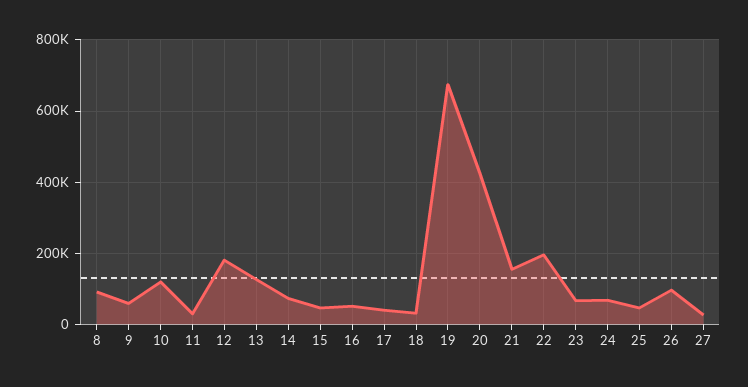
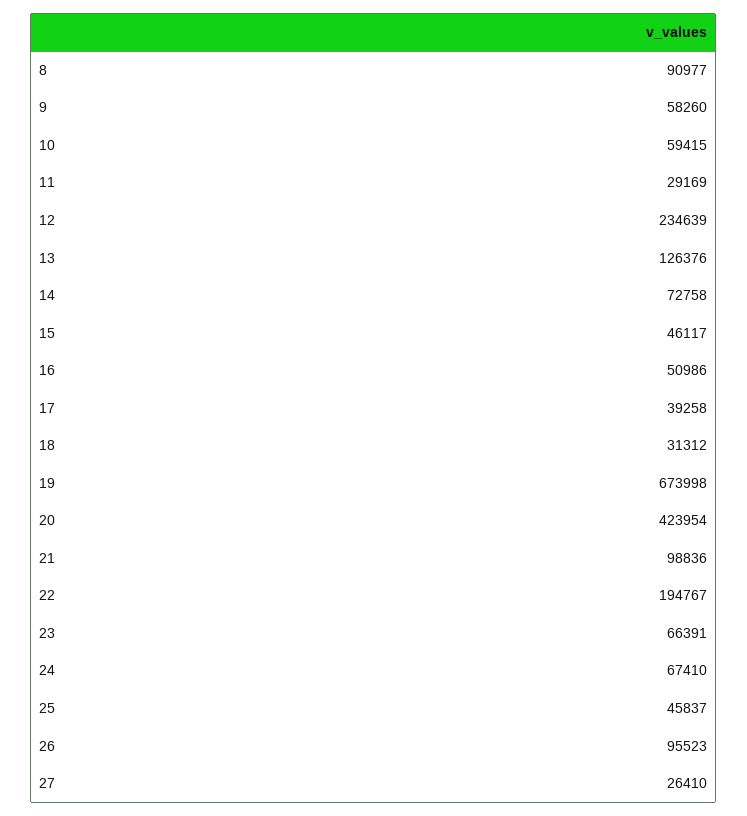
  {
    "8": 90977,
    "9": 58260,
-   "10": 120000,
+   "10": 59415,
    "11": 29169,
-   "12": 180000,
+   "12": 234639,
    "13": 126376,
    "14": 72758,
    "15": 46117,
    "16": 50986,
    "17": 39258,
    "18": 31312,
    "19": 673998,
    "20": 423954,
-   "21": 160000,
+   "21": 98836,
    "22": 194767,
    "23": 66391,
    "24": 67410,
    "25": 45837,
    "26": 95523,
    "27": 26410
  }

